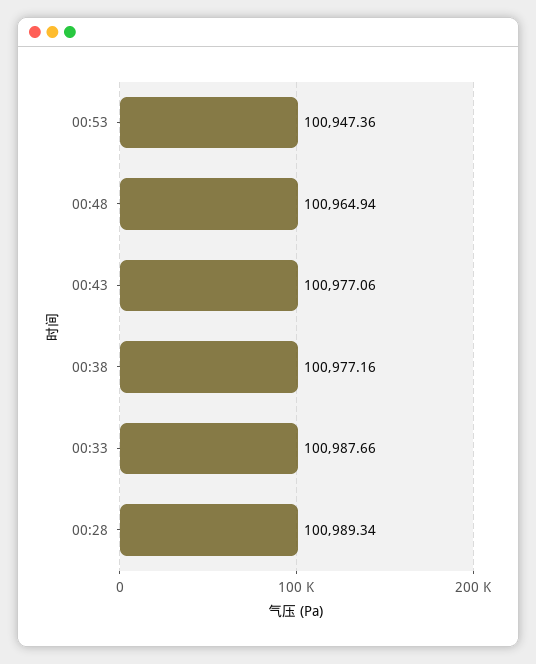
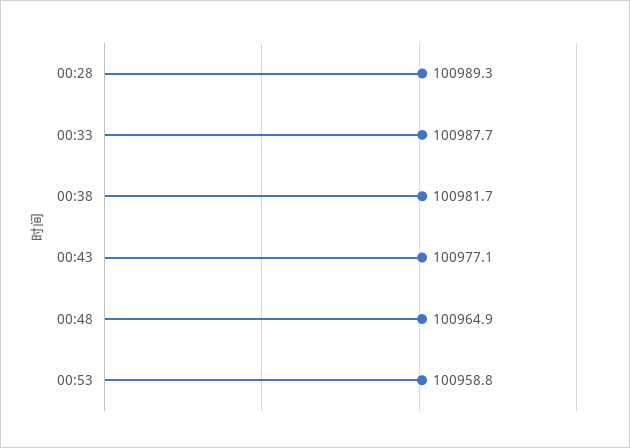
  {
-   "00:53": 100947.36,
+   "00:53": 100958.8,
    "00:48": 100964.94,
    "00:43": 100977.06,
-   "00:38": 100977.16,
+   "00:38": 100981.7,
    "00:33": 100987.66,
    "00:28": 100989.34
  }

